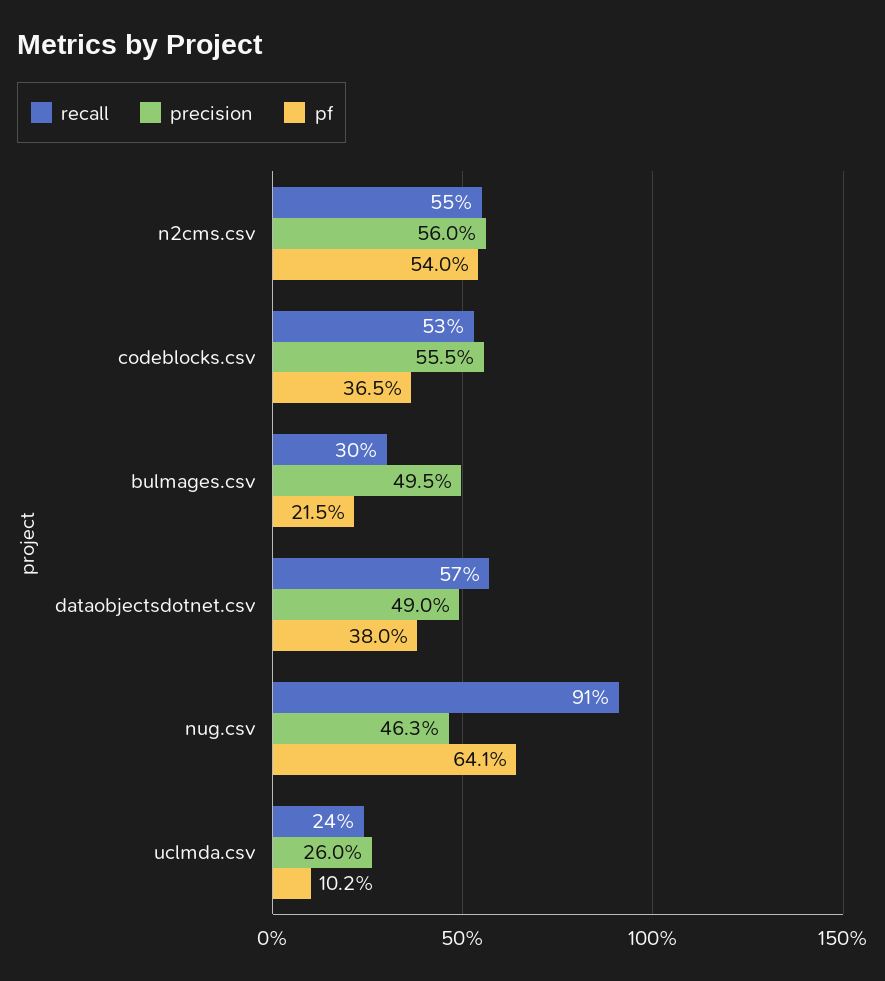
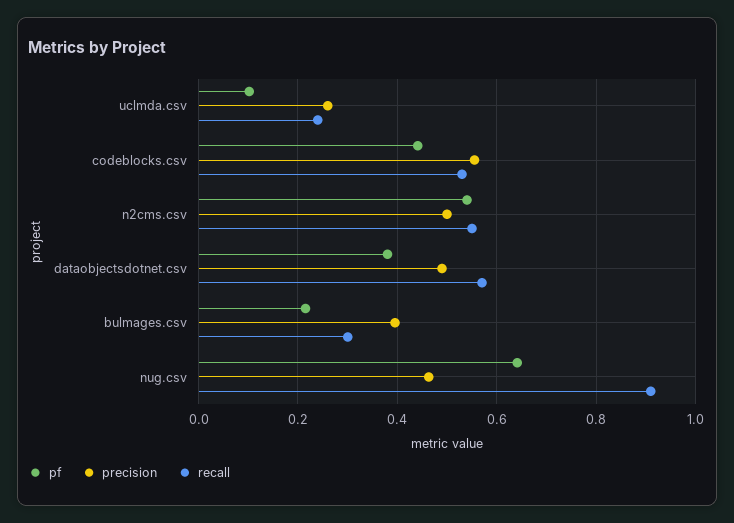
  {
    "recall": {
      "n2cms.csv": 0.55,
      "codeblocks.csv": 0.53,
      "bulmages.csv": 0.3,
      "dataobjectsdotnet.csv": 0.57,
      "nug.csv": 0.91,
      "uclmda.csv": 0.24
    },
    "precision": {
-     "n2cms.csv": 0.56,
+     "n2cms.csv": 0.5,
      "codeblocks.csv": 0.555,
-     "bulmages.csv": 0.495,
+     "bulmages.csv": 0.4,
      "dataobjectsdotnet.csv": 0.49,
      "nug.csv": 0.463,
      "uclmda.csv": 0.26
    },
    "pf": {
      "n2cms.csv": 0.54,
-     "codeblocks.csv": 0.365,
+     "codeblocks.csv": 0.44,
      "bulmages.csv": 0.215,
      "dataobjectsdotnet.csv": 0.38,
      "nug.csv": 0.641,
      "uclmda.csv": 0.102
    }
  }

